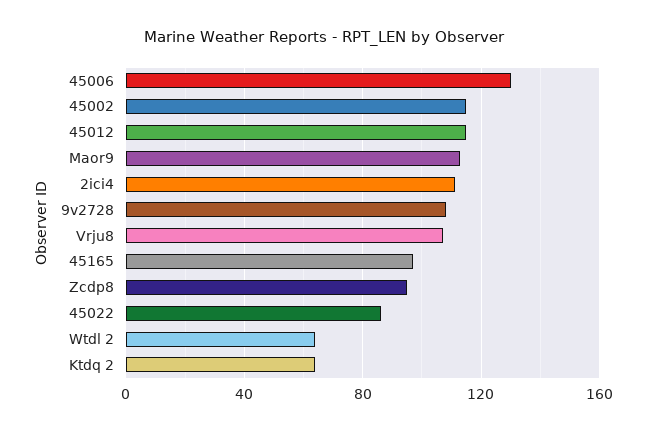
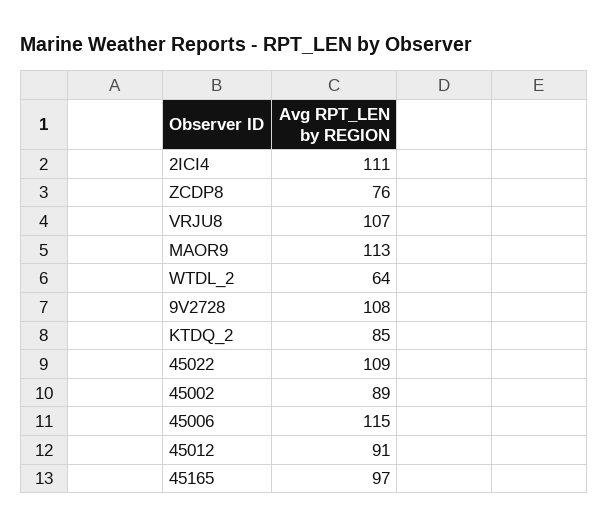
  {
-   "45006": 130,
+   "45006": 115,
-   "45002": 115,
+   "45002": 89,
-   "45012": 115,
+   "45012": 91,
    "Maor9": 113,
    "2ici4": 111,
    "9v2728": 108,
    "Vrju8": 107,
    "45165": 97,
-   "Zcdp8": 95,
+   "Zcdp8": 76,
-   "45022": 85,
+   "45022": 109,
    "Wtdl 2": 64,
-   "Ktdq 2": 65
+   "Ktdq 2": 85
  }

